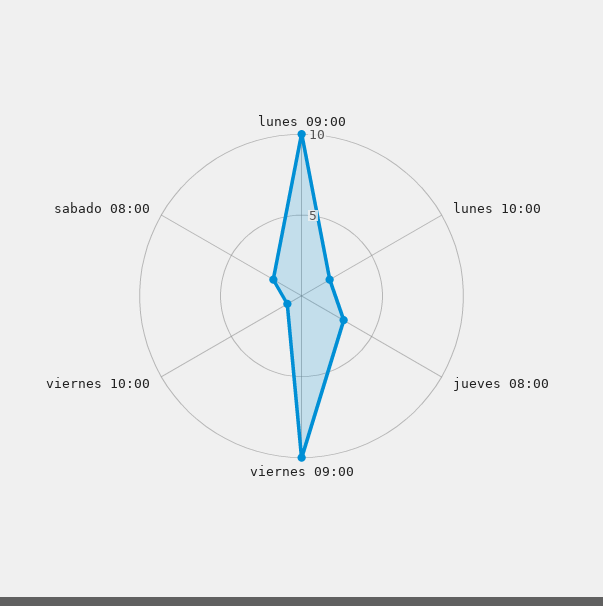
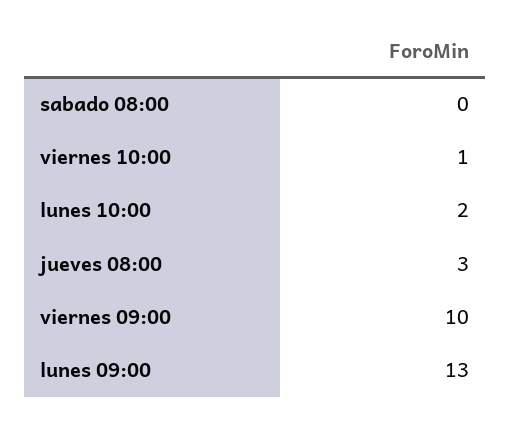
  {
-   "lunes 09:00": 10,
+   "lunes 09:00": 13,
    "lunes 10:00": 2,
    "jueves 08:00": 3,
    "viernes 09:00": 10,
    "viernes 10:00": 1,
-   "sabado 08:00": 2
+   "sabado 08:00": 0
  }

